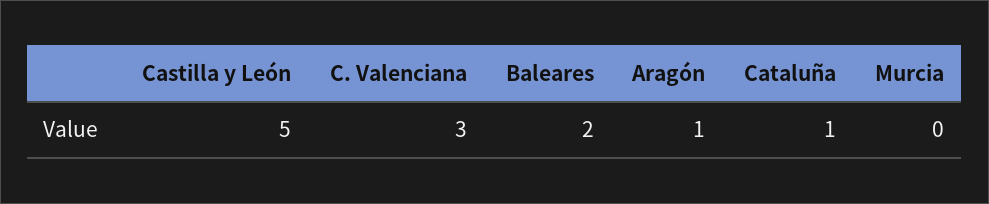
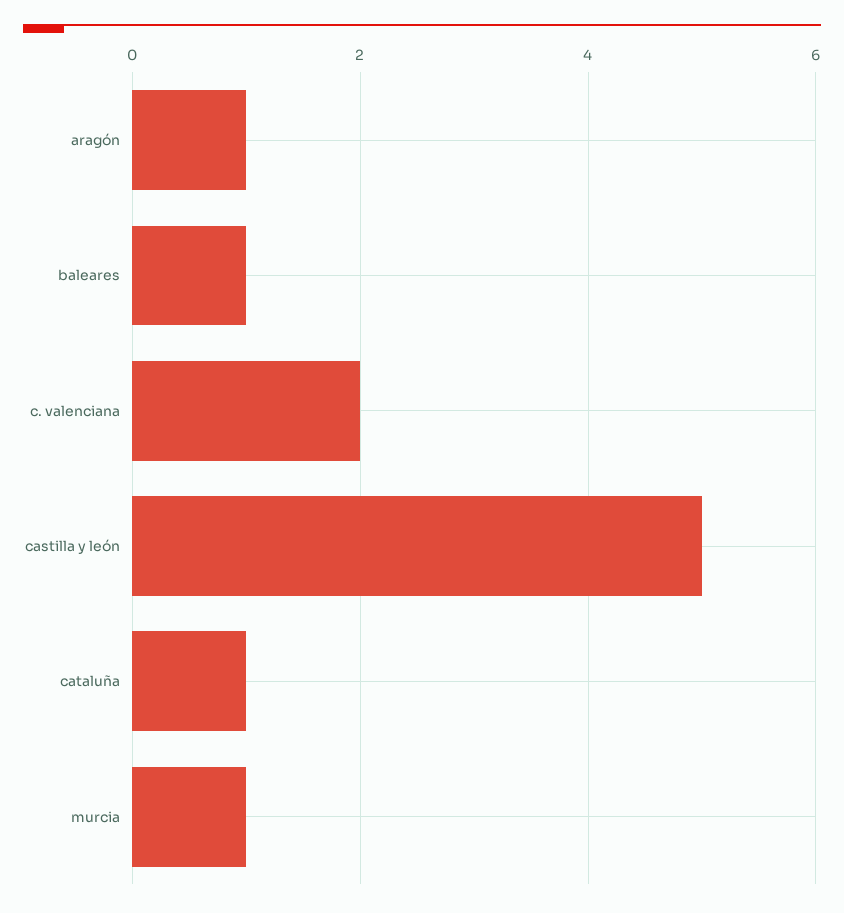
  {
    "Castilla y León": 5,
-   "C. Valenciana": 3,
+   "C. Valenciana": 2,
-   "Baleares": 2,
+   "Baleares": 1,
    "Aragón": 1,
    "Cataluña": 1,
-   "Murcia": 0
+   "Murcia": 1
  }

